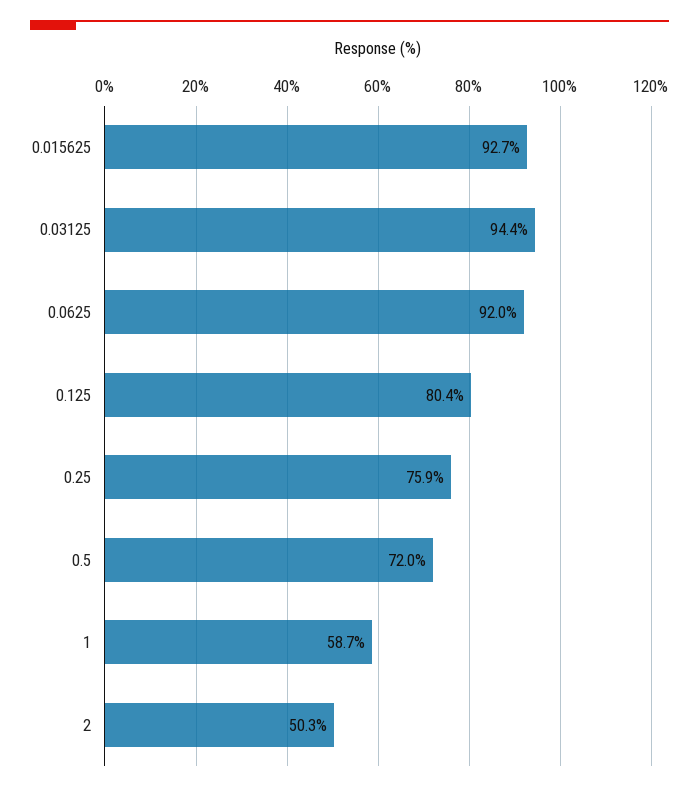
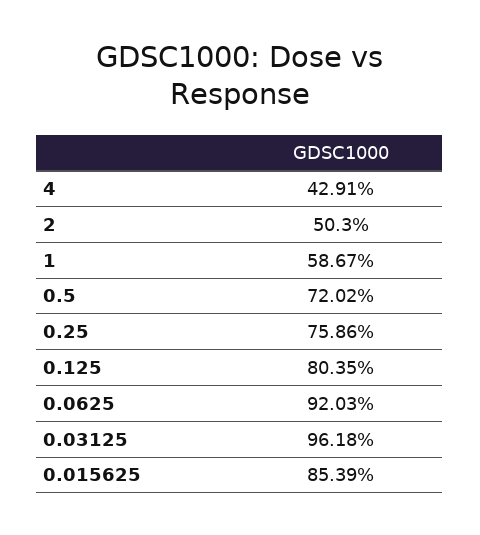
  {
-   "0.015625": 92.7,
+   "0.015625": 85.39,
-   "0.03125": 94.4,
+   "0.03125": 96.18,
    "0.0625": 92.03,
    "0.125": 80.35,
    "0.25": 75.86,
    "0.5": 72.02,
    "1": 58.67,
-   "2": 50.3
+   "2": 50.3,
+   "4": 42.91
  }

